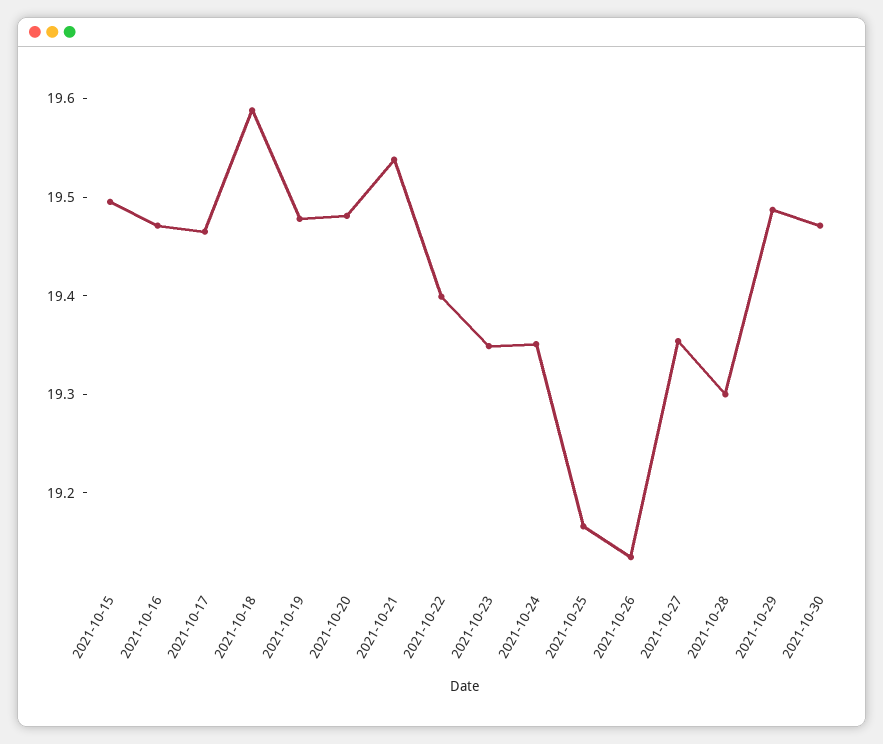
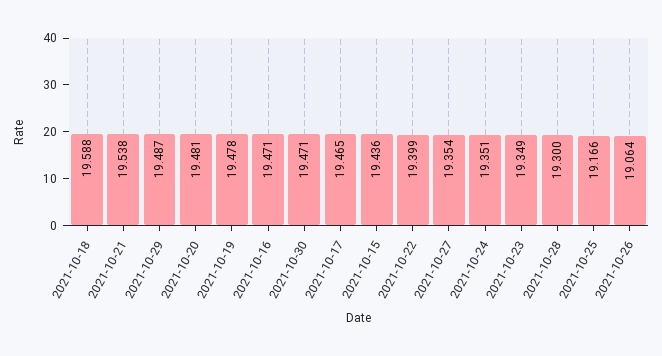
  {
-   "2021-10-15": 19.5,
+   "2021-10-15": 19.436,
    "2021-10-16": 19.471,
    "2021-10-17": 19.465,
    "2021-10-18": 19.588,
    "2021-10-19": 19.478,
    "2021-10-20": 19.481,
    "2021-10-21": 19.538,
    "2021-10-22": 19.399,
    "2021-10-23": 19.349,
    "2021-10-24": 19.351,
    "2021-10-25": 19.166,
-   "2021-10-26": 19.14,
+   "2021-10-26": 19.064,
    "2021-10-27": 19.354,
    "2021-10-28": 19.3,
    "2021-10-29": 19.487,
    "2021-10-30": 19.471
  }

